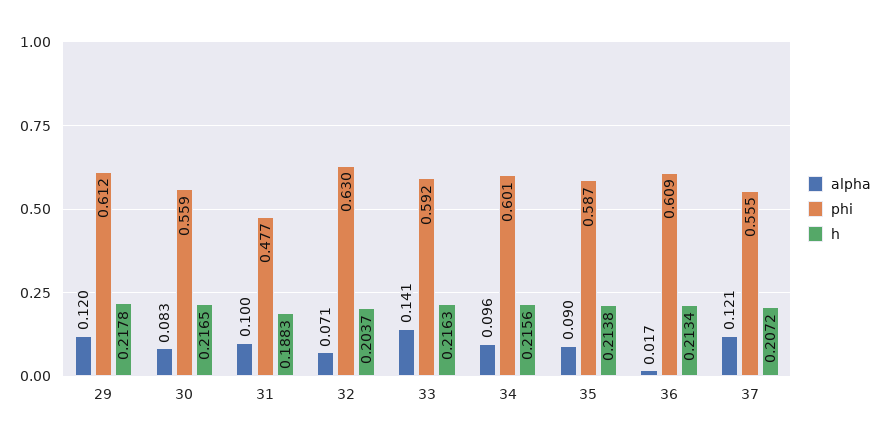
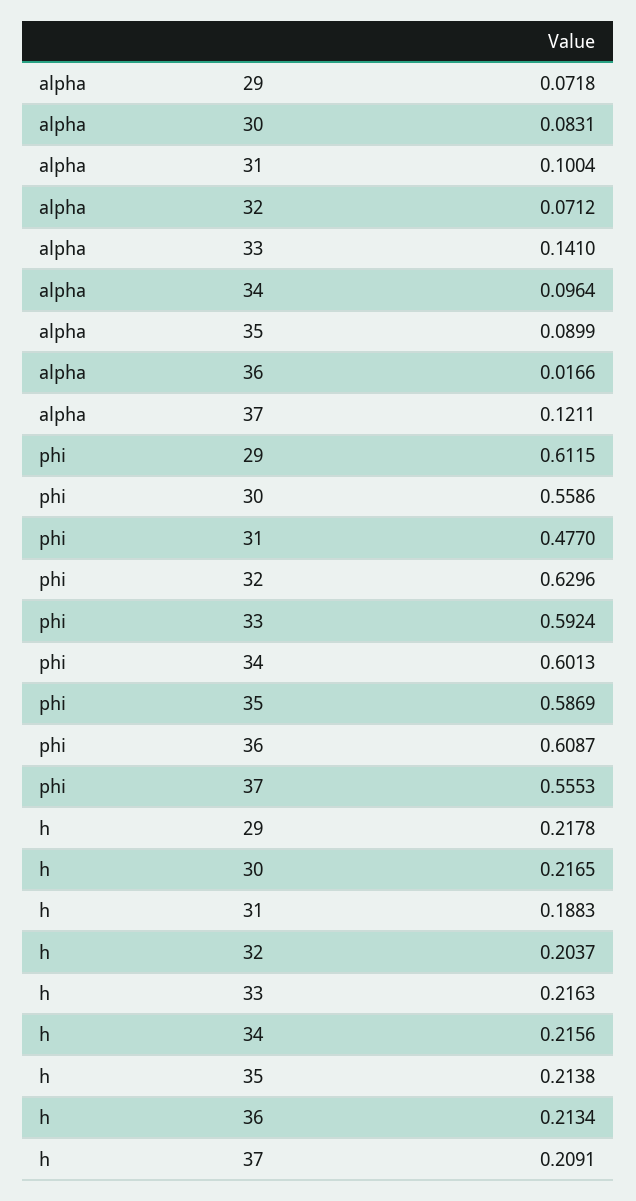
  {
    "alpha": {
-     "29": 0.12,
+     "29": 0.0718,
      "30": 0.0831,
      "31": 0.1004,
      "32": 0.0712,
      "33": 0.141,
      "34": 0.0964,
      "35": 0.0899,
      "36": 0.0166,
      "37": 0.1211
    },
    "phi": {
      "29": 0.6115,
      "30": 0.5586,
      "31": 0.477,
      "32": 0.6296,
      "33": 0.5924,
      "34": 0.6013,
      "35": 0.5869,
      "36": 0.6087,
      "37": 0.5553
    },
    "h": {
      "29": 0.2178,
      "30": 0.2165,
      "31": 0.1883,
      "32": 0.2037,
      "33": 0.2163,
      "34": 0.2156,
      "35": 0.2138,
      "36": 0.2134,
-     "37": 0.2072
+     "37": 0.2091
    }
  }

